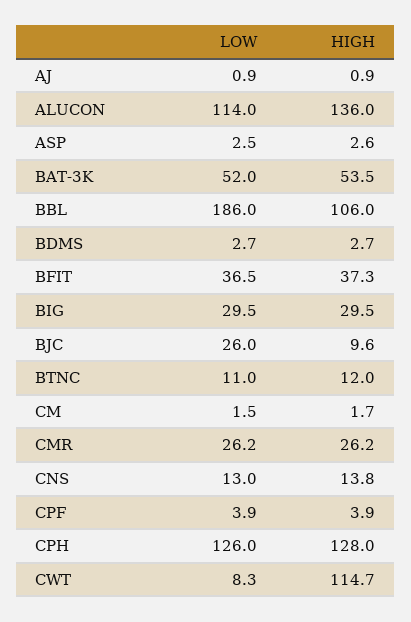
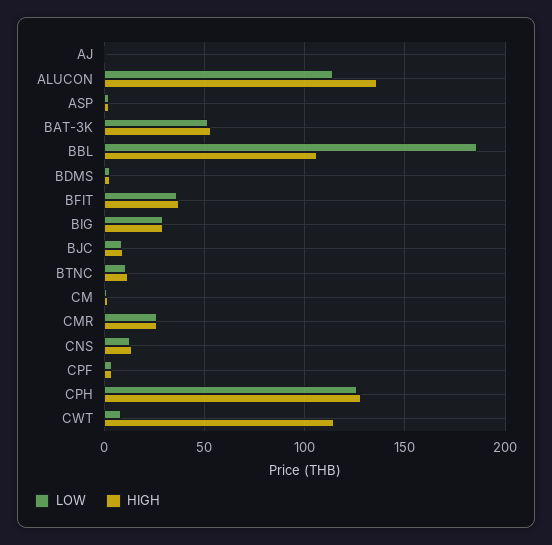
  {
    "LOW": {
      "AJ": 0.9,
      "ALUCON": 114,
      "ASP": 2.5,
      "BAT-3K": 52,
      "BBL": 186,
      "BDMS": 2.7,
      "BFIT": 36.5,
      "BIG": 29.5,
-     "BJC": 26,
+     "BJC": 10,
      "BTNC": 11,
      "CM": 1.5,
      "CMR": 26.2,
      "CNS": 13,
      "CPF": 3.9,
      "CPH": 126,
      "CWT": 8.3
    },
    "HIGH": {
      "AJ": 0.9,
      "ALUCON": 136,
      "ASP": 2.6,
      "BAT-3K": 53.5,
      "BBL": 106,
      "BDMS": 2.7,
      "BFIT": 37.3,
      "BIG": 29.5,
      "BJC": 9.6,
      "BTNC": 12,
      "CM": 1.7,
      "CMR": 26.2,
      "CNS": 13.8,
      "CPF": 3.9,
      "CPH": 128,
      "CWT": 114.7
    }
  }

